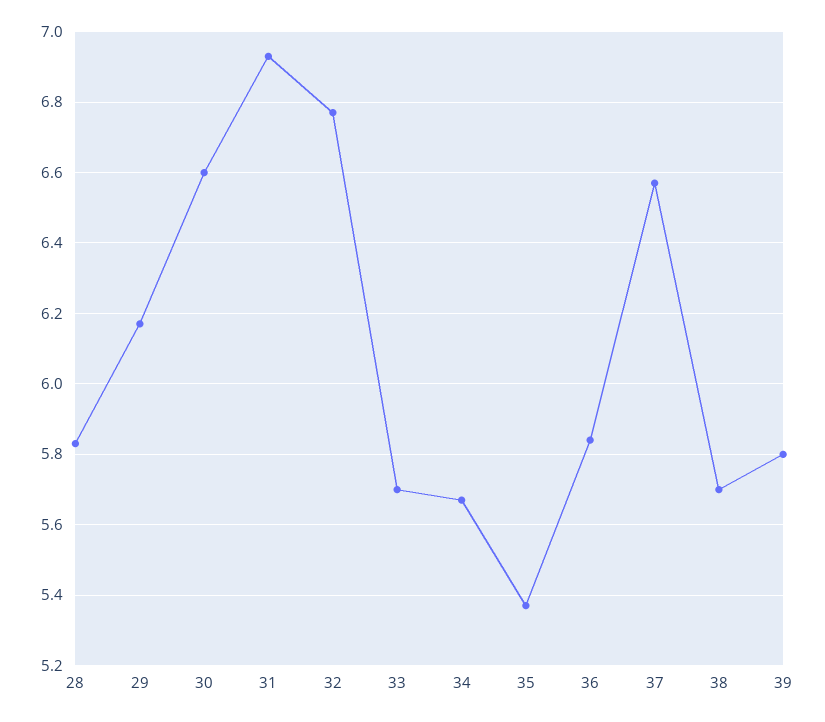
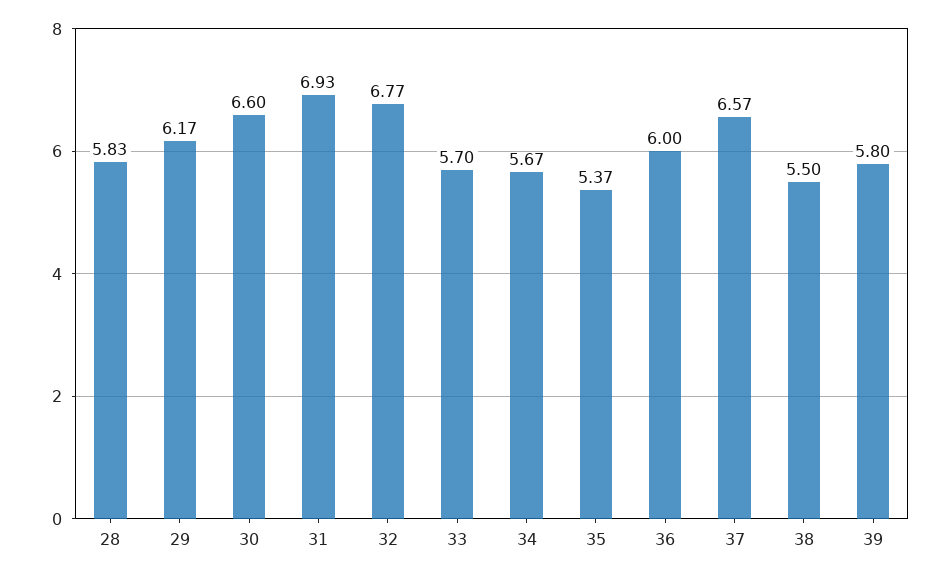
  {
    "28": 5.83,
    "29": 6.17,
    "30": 6.6,
    "31": 6.93,
    "32": 6.77,
    "33": 5.7,
    "34": 5.67,
    "35": 5.37,
-   "36": 5.85,
+   "36": 6,
    "37": 6.57,
-   "38": 5.7,
+   "38": 5.5,
    "39": 5.8
  }

